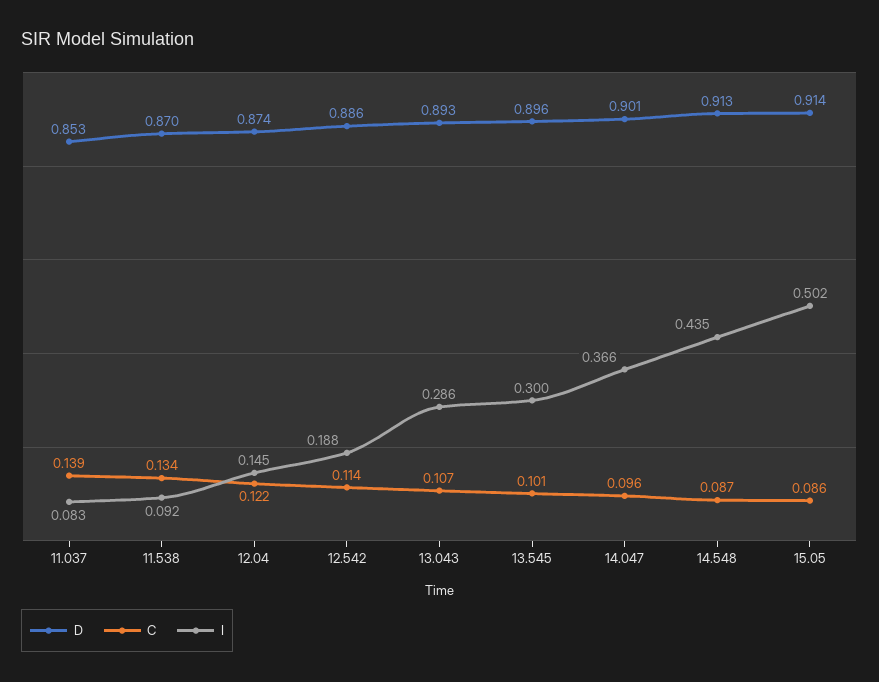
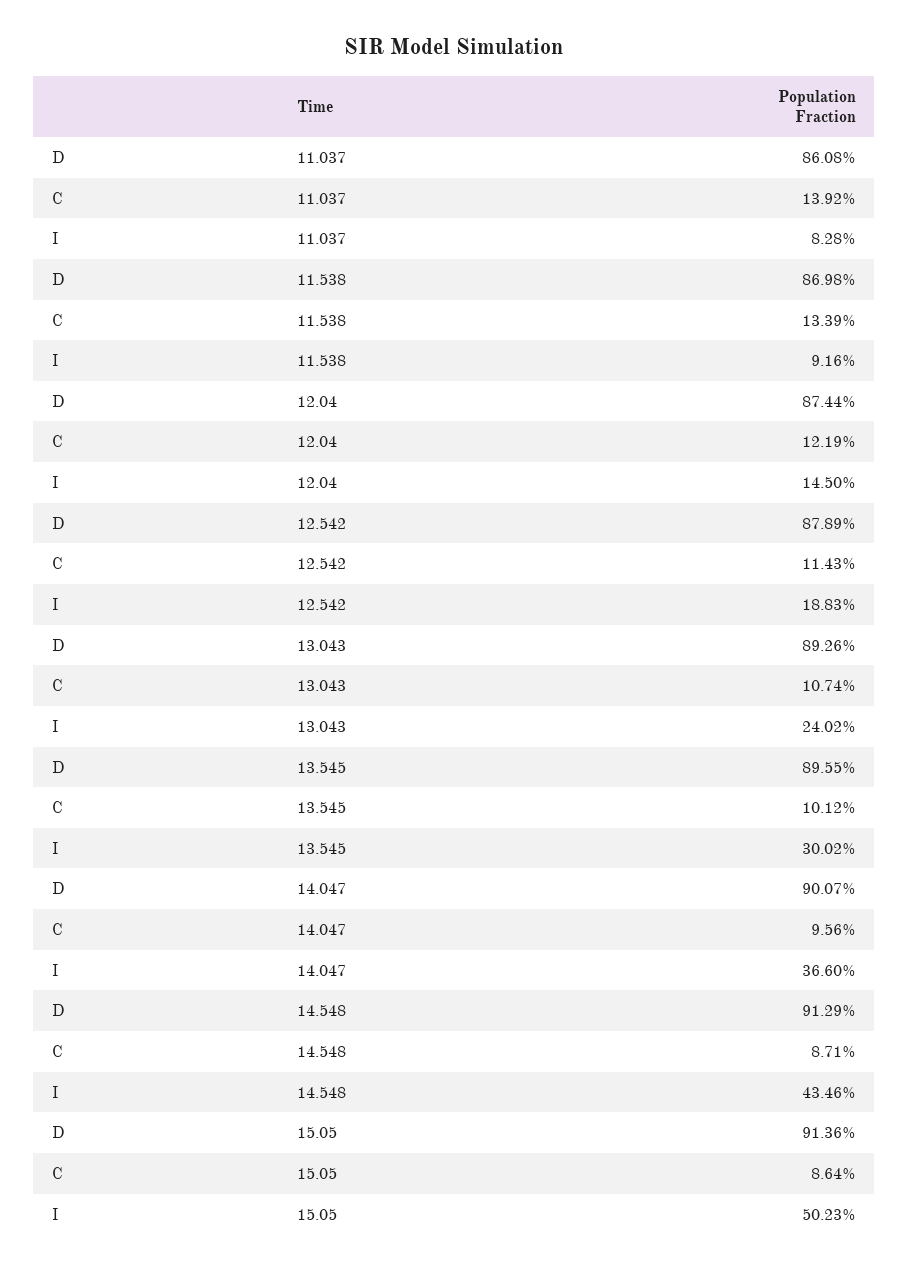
  {
    "D": {
-     "11.037": 0.853,
+     "11.037": 0.8608,
      "11.538": 0.8698,
      "12.04": 0.8744,
-     "12.542": 0.886,
+     "12.542": 0.8789,
      "13.043": 0.8926,
      "13.545": 0.8955,
      "14.047": 0.9007,
      "14.548": 0.9129,
      "15.05": 0.9136
    },
    "C": {
      "11.037": 0.1392,
      "11.538": 0.1339,
      "12.04": 0.1219,
      "12.542": 0.1143,
      "13.043": 0.1074,
      "13.545": 0.1012,
      "14.047": 0.0956,
      "14.548": 0.0871,
      "15.05": 0.0864
    },
    "I": {
      "11.037": 0.0828,
      "11.538": 0.0916,
      "12.04": 0.145,
      "12.542": 0.1883,
-     "13.043": 0.286,
+     "13.043": 0.2402,
      "13.545": 0.3002,
      "14.047": 0.366,
      "14.548": 0.4346,
      "15.05": 0.5023
    }
  }

